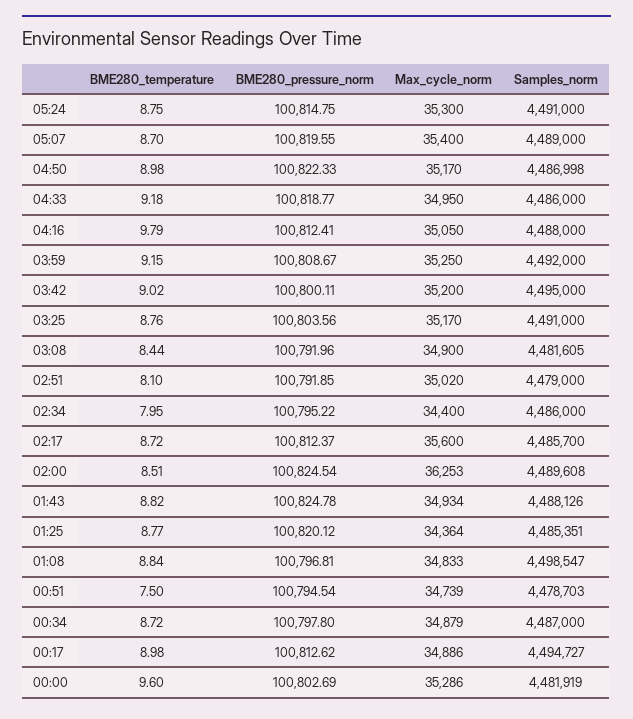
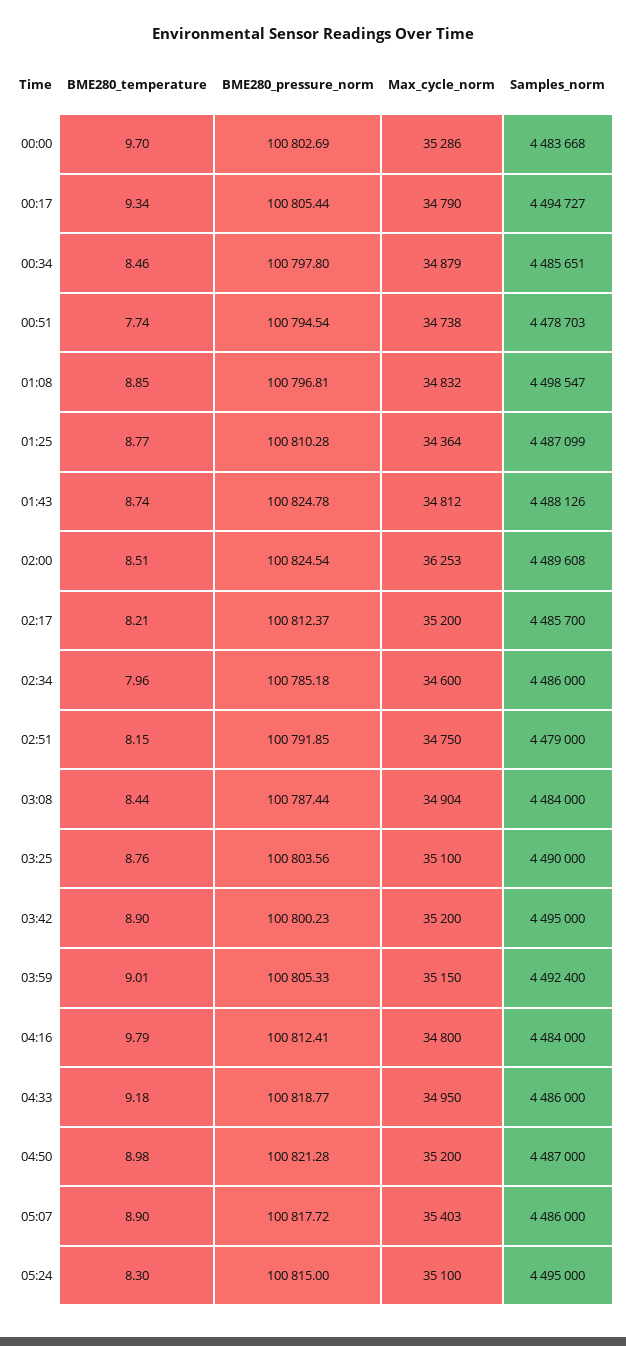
  {
    "BME280_temperature": {
-     "05:24": 8.75,
+     "05:24": 8.3,
-     "05:07": 8.7,
+     "05:07": 8.9,
      "04:50": 8.98,
      "04:33": 9.18,
      "04:16": 9.79,
-     "03:59": 9.15,
+     "03:59": 9.01,
-     "03:42": 9.02,
+     "03:42": 8.9,
      "03:25": 8.76,
      "03:08": 8.44,
-     "02:51": 8.1,
+     "02:51": 8.15,
-     "02:34": 7.95,
+     "02:34": 7.96,
-     "02:17": 8.72,
+     "02:17": 8.21,
      "02:00": 8.51,
-     "01:43": 8.82,
+     "01:43": 8.74,
      "01:25": 8.77,
-     "01:08": 8.84,
+     "01:08": 8.85,
-     "00:51": 7.5,
+     "00:51": 7.74,
-     "00:34": 8.72,
+     "00:34": 8.46,
-     "00:17": 8.98,
+     "00:17": 9.34,
-     "00:00": 9.6
+     "00:00": 9.7
    },
    "BME280_pressure_norm": {
-     "05:24": 100814.75,
+     "05:24": 100815,
-     "05:07": 100819.55,
+     "05:07": 100817.72,
-     "04:50": 100822.33,
+     "04:50": 100821.28,
      "04:33": 100818.77,
      "04:16": 100812.41,
-     "03:59": 100808.67,
+     "03:59": 100805.33,
-     "03:42": 100800.11,
+     "03:42": 100800.23,
      "03:25": 100803.56,
-     "03:08": 100791.96,
+     "03:08": 100787.44,
      "02:51": 100791.85,
-     "02:34": 100795.22,
+     "02:34": 100785.18,
      "02:17": 100812.37,
      "02:00": 100824.54,
      "01:43": 100824.78,
-     "01:25": 100820.12,
+     "01:25": 100810.28,
      "01:08": 100796.81,
      "00:51": 100794.54,
      "00:34": 100797.8,
-     "00:17": 100812.62,
+     "00:17": 100805.44,
      "00:00": 100802.69
    },
    "Max_cycle_norm": {
-     "05:24": 35300,
+     "05:24": 35100,
-     "05:07": 35400,
+     "05:07": 35403,
-     "04:50": 35170,
+     "04:50": 35200,
      "04:33": 34950,
-     "04:16": 35050,
+     "04:16": 34800,
-     "03:59": 35250,
+     "03:59": 35150,
      "03:42": 35200,
-     "03:25": 35170,
+     "03:25": 35100,
-     "03:08": 34900,
+     "03:08": 34904,
-     "02:51": 35020,
+     "02:51": 34750,
-     "02:34": 34400,
+     "02:34": 34600,
-     "02:17": 35600,
+     "02:17": 35200,
      "02:00": 36253,
-     "01:43": 34934,
+     "01:43": 34812,
      "01:25": 34364,
-     "01:08": 34833,
+     "01:08": 34832,
-     "00:51": 34739,
+     "00:51": 34738,
      "00:34": 34879,
-     "00:17": 34886,
+     "00:17": 34790,
      "00:00": 35286
    },
    "Samples_norm": {
-     "05:24": 4491000,
+     "05:24": 4495000,
-     "05:07": 4489000,
+     "05:07": 4486000,
-     "04:50": 4486998,
+     "04:50": 4487000,
      "04:33": 4486000,
-     "04:16": 4488000,
+     "04:16": 4484000,
-     "03:59": 4492000,
+     "03:59": 4492400,
      "03:42": 4495000,
-     "03:25": 4491000,
+     "03:25": 4490000,
-     "03:08": 4481605,
+     "03:08": 4484000,
      "02:51": 4479000,
      "02:34": 4486000,
      "02:17": 4485700,
      "02:00": 4489608,
      "01:43": 4488126,
-     "01:25": 4485351,
+     "01:25": 4487099,
      "01:08": 4498547,
      "00:51": 4478703,
-     "00:34": 4487000,
+     "00:34": 4485651,
      "00:17": 4494727,
-     "00:00": 4481919
+     "00:00": 4483668
    }
  }

